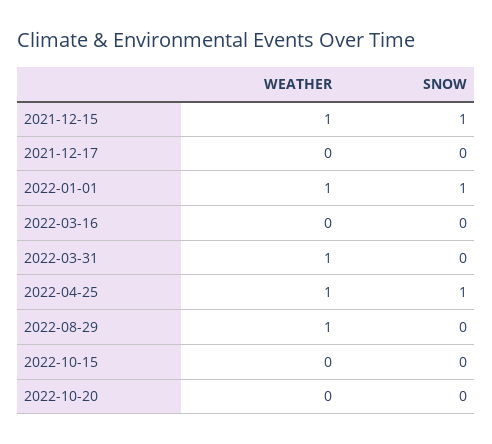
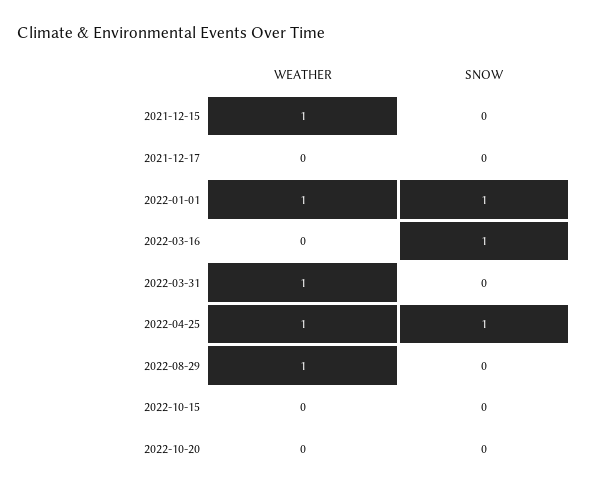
  {
    "WEATHER": {
      "2021-12-15": 1,
      "2021-12-17": 0,
      "2022-01-01": 1,
      "2022-03-16": 0,
      "2022-03-31": 1,
      "2022-04-25": 1,
      "2022-08-29": 1,
      "2022-10-15": 0,
      "2022-10-20": 0
    },
    "SNOW": {
-     "2021-12-15": 1,
+     "2021-12-15": 0,
      "2021-12-17": 0,
      "2022-01-01": 1,
-     "2022-03-16": 0,
+     "2022-03-16": 1,
      "2022-03-31": 0,
      "2022-04-25": 1,
      "2022-08-29": 0,
      "2022-10-15": 0,
      "2022-10-20": 0
    }
  }

